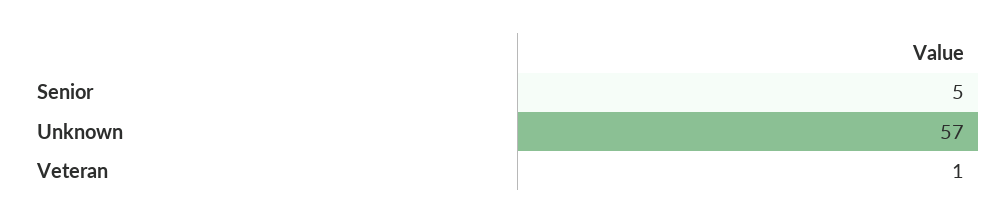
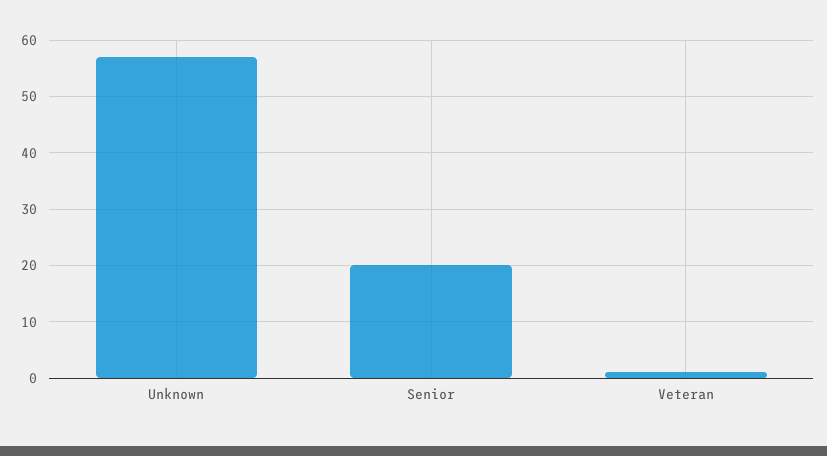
  {
-   "Senior": 5,
+   "Senior": 20,
    "Unknown": 57,
    "Veteran": 1
  }

